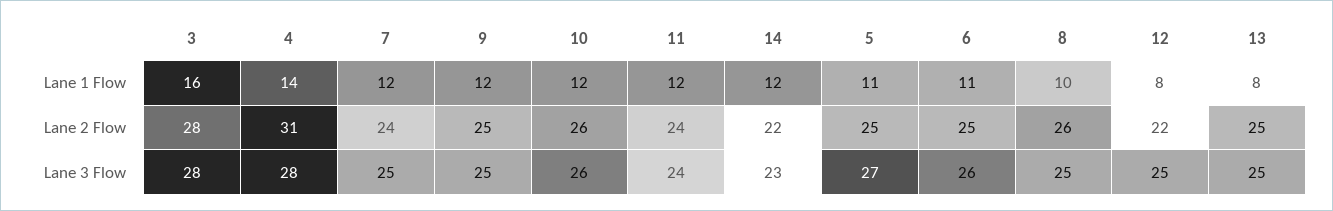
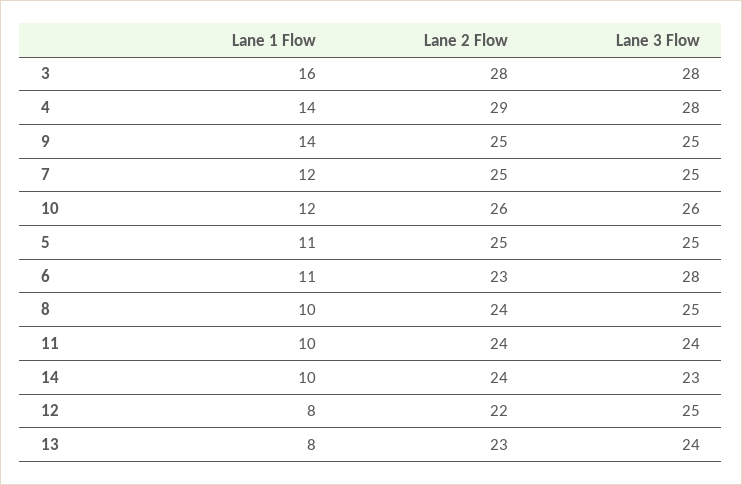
  {
    "3": {
      "Lane 1 Flow": 16,
      "Lane 2 Flow": 28,
      "Lane 3 Flow": 28
    },
    "4": {
      "Lane 1 Flow": 14,
-     "Lane 2 Flow": 31,
+     "Lane 2 Flow": 29,
      "Lane 3 Flow": 28
    },
    "7": {
      "Lane 1 Flow": 12,
-     "Lane 2 Flow": 24,
+     "Lane 2 Flow": 25,
      "Lane 3 Flow": 25
    },
    "9": {
-     "Lane 1 Flow": 12,
+     "Lane 1 Flow": 14,
      "Lane 2 Flow": 25,
      "Lane 3 Flow": 25
    },
    "10": {
      "Lane 1 Flow": 12,
      "Lane 2 Flow": 26,
      "Lane 3 Flow": 26
    },
    "11": {
-     "Lane 1 Flow": 12,
+     "Lane 1 Flow": 10,
      "Lane 2 Flow": 24,
      "Lane 3 Flow": 24
    },
    "14": {
-     "Lane 1 Flow": 12,
+     "Lane 1 Flow": 10,
-     "Lane 2 Flow": 22,
+     "Lane 2 Flow": 24,
      "Lane 3 Flow": 23
    },
    "5": {
      "Lane 1 Flow": 11,
      "Lane 2 Flow": 25,
-     "Lane 3 Flow": 27
+     "Lane 3 Flow": 25
    },
    "6": {
      "Lane 1 Flow": 11,
-     "Lane 2 Flow": 25,
+     "Lane 2 Flow": 23,
-     "Lane 3 Flow": 26
+     "Lane 3 Flow": 28
    },
    "8": {
      "Lane 1 Flow": 10,
-     "Lane 2 Flow": 26,
+     "Lane 2 Flow": 24,
      "Lane 3 Flow": 25
    },
    "12": {
      "Lane 1 Flow": 8,
      "Lane 2 Flow": 22,
      "Lane 3 Flow": 25
    },
    "13": {
      "Lane 1 Flow": 8,
-     "Lane 2 Flow": 25,
+     "Lane 2 Flow": 23,
-     "Lane 3 Flow": 25
+     "Lane 3 Flow": 24
    }
  }

